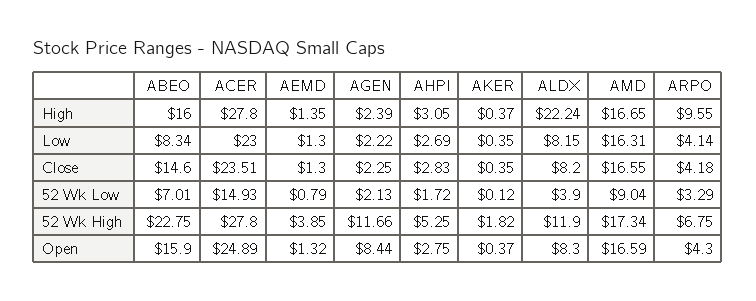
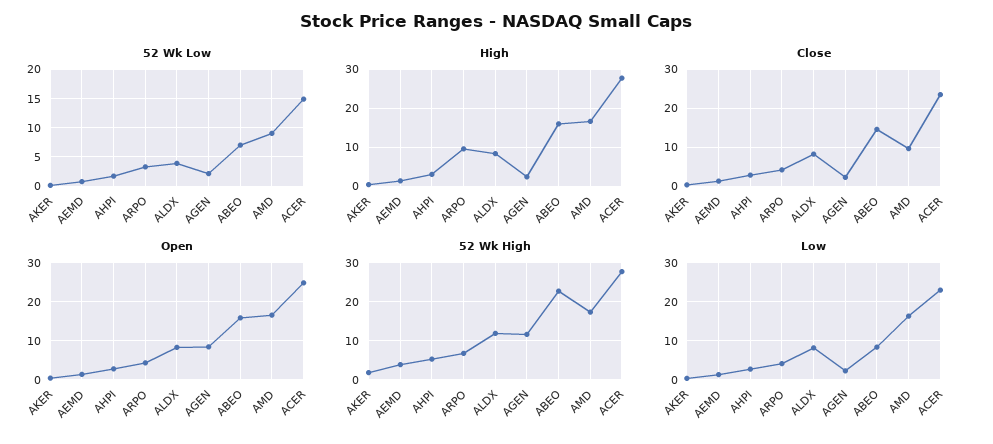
  {
    "High": {
      "ABEO": 16,
      "ACER": 27.8,
      "AEMD": 1.35,
      "AGEN": 2.39,
      "AHPI": 3.05,
      "AKER": 0.37,
-     "ALDX": 22.24,
+     "ALDX": 8,
      "AMD": 16.65,
      "ARPO": 9.55
    },
    "Low": {
      "ABEO": 8.34,
      "ACER": 23,
      "AEMD": 1.3,
      "AGEN": 2.22,
      "AHPI": 2.69,
      "AKER": 0.35,
      "ALDX": 8.15,
      "AMD": 16.31,
      "ARPO": 4.14
    },
    "Close": {
      "ABEO": 14.6,
      "ACER": 23.51,
      "AEMD": 1.3,
      "AGEN": 2.25,
      "AHPI": 2.83,
      "AKER": 0.35,
      "ALDX": 8.2,
-     "AMD": 16.55,
+     "AMD": 10,
      "ARPO": 4.18
    },
    "52 Wk Low": {
      "ABEO": 7.01,
      "ACER": 14.93,
      "AEMD": 0.79,
      "AGEN": 2.13,
      "AHPI": 1.72,
      "AKER": 0.12,
      "ALDX": 3.9,
      "AMD": 9.04,
      "ARPO": 3.29
    },
    "52 Wk High": {
      "ABEO": 22.75,
      "ACER": 27.8,
      "AEMD": 3.85,
      "AGEN": 11.66,
      "AHPI": 5.25,
      "AKER": 1.82,
      "ALDX": 11.9,
      "AMD": 17.34,
      "ARPO": 6.75
    },
    "Open": {
      "ABEO": 15.9,
      "ACER": 24.89,
      "AEMD": 1.32,
      "AGEN": 8.44,
      "AHPI": 2.75,
      "AKER": 0.37,
      "ALDX": 8.3,
      "AMD": 16.59,
      "ARPO": 4.3
    }
  }

